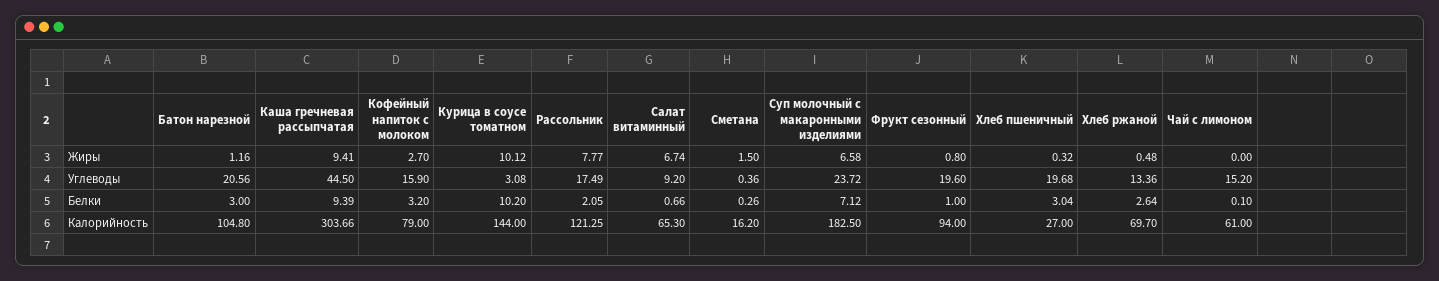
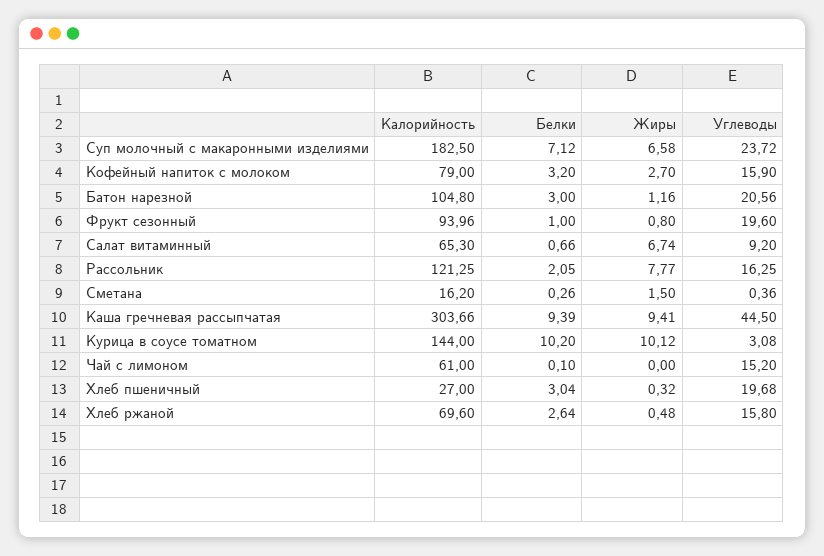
  {
    "Батон нарезной": {
      "Жиры": 1.16,
      "Углеводы": 20.56,
      "Белки": 3,
      "Калорийность": 104.8
    },
    "Каша гречневая рассыпчатая": {
      "Жиры": 9.41,
      "Углеводы": 44.5,
      "Белки": 9.39,
      "Калорийность": 303.66
    },
    "Кофейный напиток с молоком": {
      "Жиры": 2.7,
      "Углеводы": 15.9,
      "Белки": 3.2,
      "Калорийность": 79
    },
    "Курица в соусе томатном": {
      "Жиры": 10.12,
      "Углеводы": 3.08,
      "Белки": 10.2,
      "Калорийность": 144
    },
    "Рассольник": {
      "Жиры": 7.77,
-     "Углеводы": 17.49,
+     "Углеводы": 16.25,
      "Белки": 2.05,
      "Калорийность": 121.25
    },
    "Салат витаминный": {
      "Жиры": 6.74,
      "Углеводы": 9.2,
      "Белки": 0.66,
      "Калорийность": 65.3
    },
    "Сметана": {
      "Жиры": 1.5,
      "Углеводы": 0.36,
      "Белки": 0.26,
      "Калорийность": 16.2
    },
    "Суп молочный с макаронными изделиями": {
      "Жиры": 6.58,
      "Углеводы": 23.72,
      "Белки": 7.12,
      "Калорийность": 182.5
    },
    "Фрукт сезонный": {
      "Жиры": 0.8,
      "Углеводы": 19.6,
      "Белки": 1,
-     "Калорийность": 94
+     "Калорийность": 93.96
    },
    "Хлеб пшеничный": {
      "Жиры": 0.32,
      "Углеводы": 19.68,
      "Белки": 3.04,
      "Калорийность": 27
    },
    "Хлеб ржаной": {
      "Жиры": 0.48,
-     "Углеводы": 13.36,
+     "Углеводы": 15.8,
      "Белки": 2.64,
-     "Калорийность": 69.7
+     "Калорийность": 69.6
    },
    "Чай с лимоном": {
      "Жиры": 0,
      "Углеводы": 15.2,
      "Белки": 0.1,
      "Калорийность": 61
    }
  }

